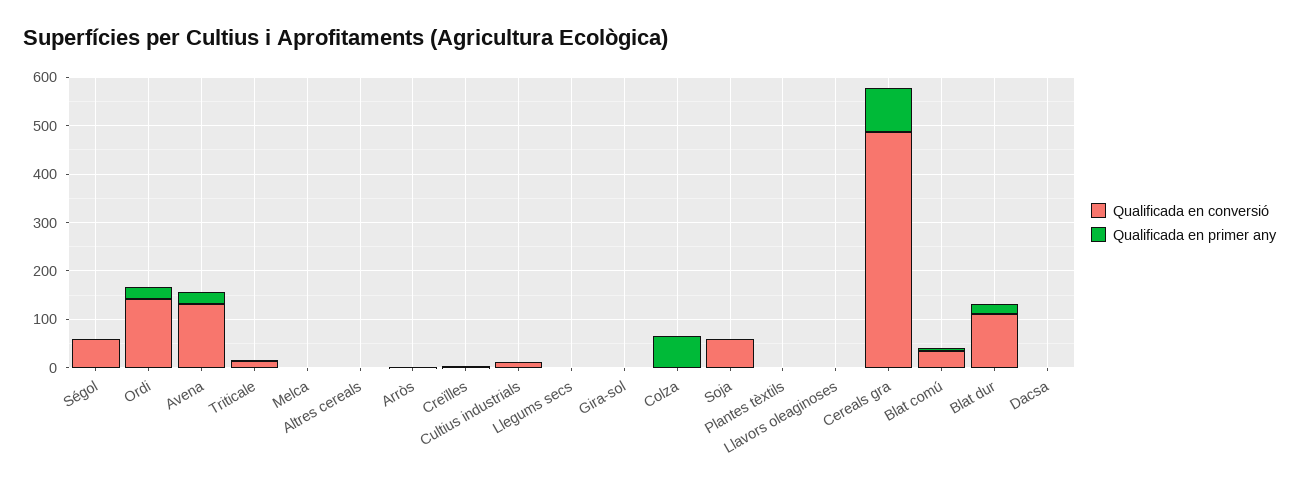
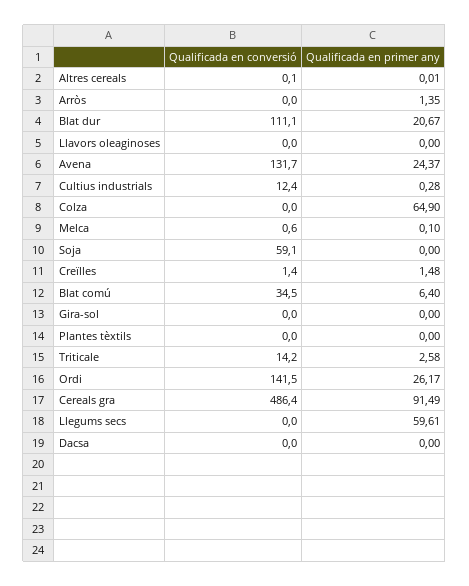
  {
    "Qualificada en conversió": {
-     "Ségol": 60,
      "Ordi": 141.5,
      "Avena": 131.7,
      "Triticale": 14.2,
      "Melca": 0.6,
      "Altres cereals": 0.1,
      "Arròs": 0,
      "Creïlles": 1.4,
      "Cultius industrials": 12.4,
      "Llegums secs": 0,
      "Gira-sol": 0,
      "Colza": 0,
      "Soja": 59.1,
      "Plantes tèxtils": 0,
      "Llavors oleaginoses": 0,
      "Cereals gra": 486.4,
      "Blat comú": 34.5,
      "Blat dur": 111.1,
      "Dacsa": 0
    },
    "Qualificada en primer any": {
-     "Ségol": 0,
      "Ordi": 26.17,
      "Avena": 24.37,
      "Triticale": 2.58,
      "Melca": 0.1,
      "Altres cereals": 0.01,
      "Arròs": 1.35,
      "Creïlles": 1.48,
      "Cultius industrials": 0.28,
-     "Llegums secs": 0,
+     "Llegums secs": 59.61,
      "Gira-sol": 0,
      "Colza": 64.9,
      "Soja": 0,
      "Plantes tèxtils": 0,
      "Llavors oleaginoses": 0,
      "Cereals gra": 91.49,
      "Blat comú": 6.4,
      "Blat dur": 20.67,
      "Dacsa": 0
    }
  }

